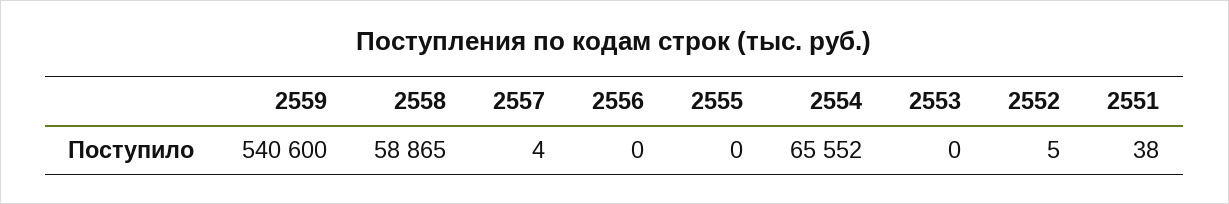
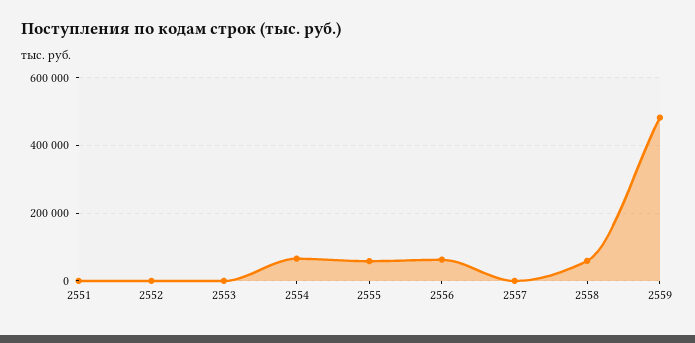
  {
-   "2559": 540600,
+   "2559": 480000,
    "2558": 58865,
    "2557": 4,
-   "2556": 0,
+   "2556": 60000,
-   "2555": 0,
+   "2555": 60000,
    "2554": 65552,
    "2553": 0,
    "2552": 5,
    "2551": 38
  }

